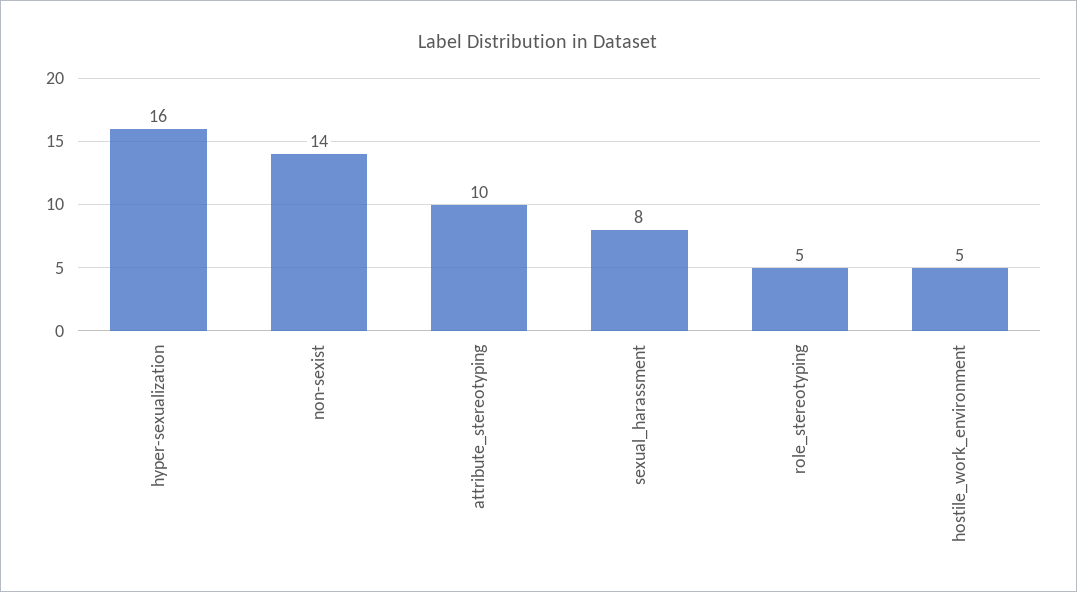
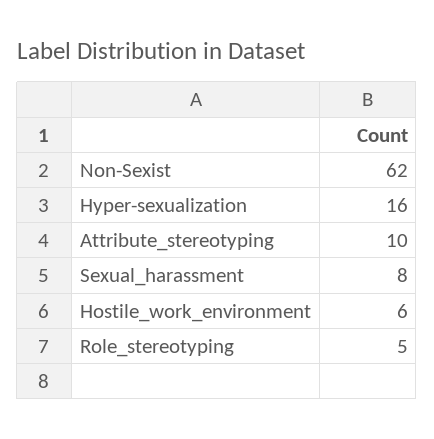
  {
    "hyper-sexualization": 16,
-   "non-sexist": 14,
+   "non-sexist": 62,
    "attribute_stereotyping": 10,
    "sexual_harassment": 8,
    "role_stereotyping": 5,
-   "hostile_work_environment": 5
+   "hostile_work_environment": 6
  }

